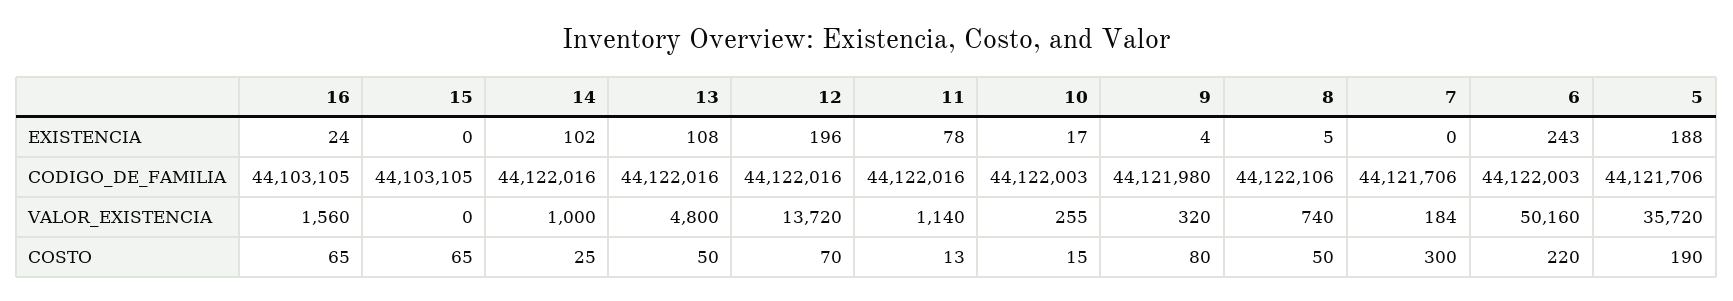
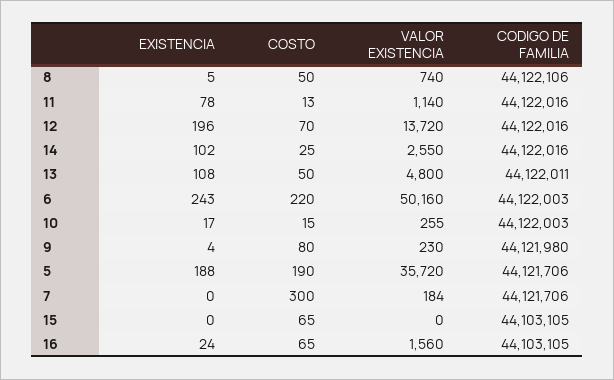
  {
    "16": {
      "EXISTENCIA": 24,
      "CODIGO_DE_FAMILIA": 44103105,
      "VALOR_EXISTENCIA": 1560,
      "COSTO": 65
    },
    "15": {
      "EXISTENCIA": 0,
      "CODIGO_DE_FAMILIA": 44103105,
      "VALOR_EXISTENCIA": 0,
      "COSTO": 65
    },
    "14": {
      "EXISTENCIA": 102,
      "CODIGO_DE_FAMILIA": 44122016,
-     "VALOR_EXISTENCIA": 1000,
+     "VALOR_EXISTENCIA": 2550,
      "COSTO": 25
    },
    "13": {
      "EXISTENCIA": 108,
-     "CODIGO_DE_FAMILIA": 44122016,
+     "CODIGO_DE_FAMILIA": 44122011,
      "VALOR_EXISTENCIA": 4800,
      "COSTO": 50
    },
    "12": {
      "EXISTENCIA": 196,
      "CODIGO_DE_FAMILIA": 44122016,
      "VALOR_EXISTENCIA": 13720,
      "COSTO": 70
    },
    "11": {
      "EXISTENCIA": 78,
      "CODIGO_DE_FAMILIA": 44122016,
      "VALOR_EXISTENCIA": 1140,
      "COSTO": 13
    },
    "10": {
      "EXISTENCIA": 17,
      "CODIGO_DE_FAMILIA": 44122003,
      "VALOR_EXISTENCIA": 255,
      "COSTO": 15
    },
    "9": {
      "EXISTENCIA": 4,
      "CODIGO_DE_FAMILIA": 44121980,
-     "VALOR_EXISTENCIA": 320,
+     "VALOR_EXISTENCIA": 230,
      "COSTO": 80
    },
    "8": {
      "EXISTENCIA": 5,
      "CODIGO_DE_FAMILIA": 44122106,
      "VALOR_EXISTENCIA": 740,
      "COSTO": 50
    },
    "7": {
      "EXISTENCIA": 0,
      "CODIGO_DE_FAMILIA": 44121706,
      "VALOR_EXISTENCIA": 184,
      "COSTO": 300
    },
    "6": {
      "EXISTENCIA": 243,
      "CODIGO_DE_FAMILIA": 44122003,
      "VALOR_EXISTENCIA": 50160,
      "COSTO": 220
    },
    "5": {
      "EXISTENCIA": 188,
      "CODIGO_DE_FAMILIA": 44121706,
      "VALOR_EXISTENCIA": 35720,
      "COSTO": 190
    }
  }

